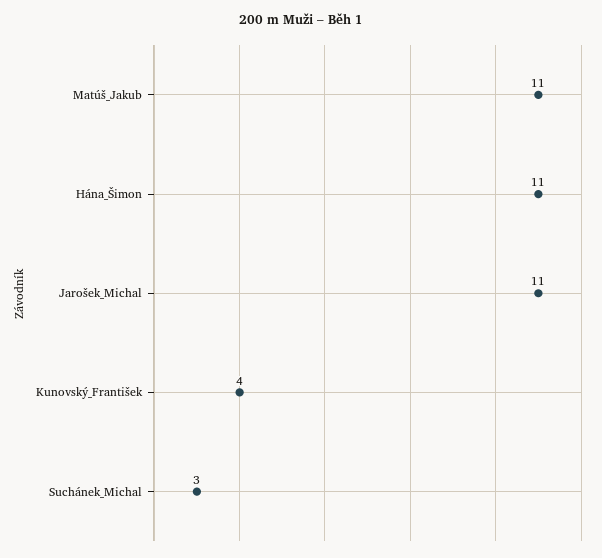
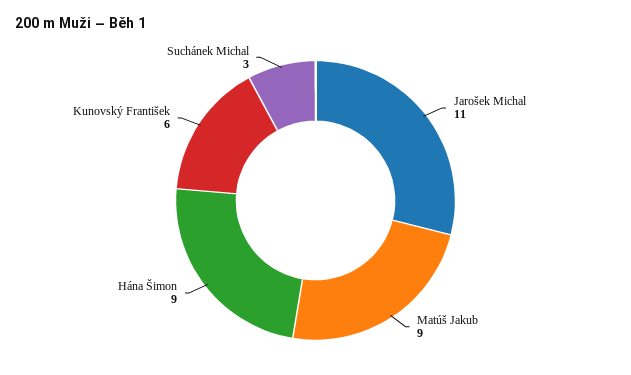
  {
-   "Matúš_Jakub": 11,
+   "Matúš_Jakub": 9,
-   "Hána_Šimon": 11,
+   "Hána_Šimon": 9,
    "Jarošek_Michal": 11,
-   "Kunovský_František": 4,
+   "Kunovský_František": 6,
    "Suchánek_Michal": 3
  }

